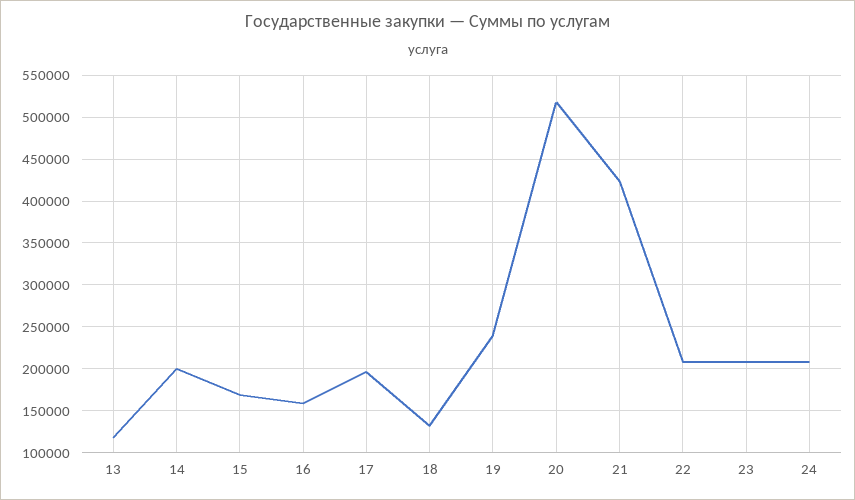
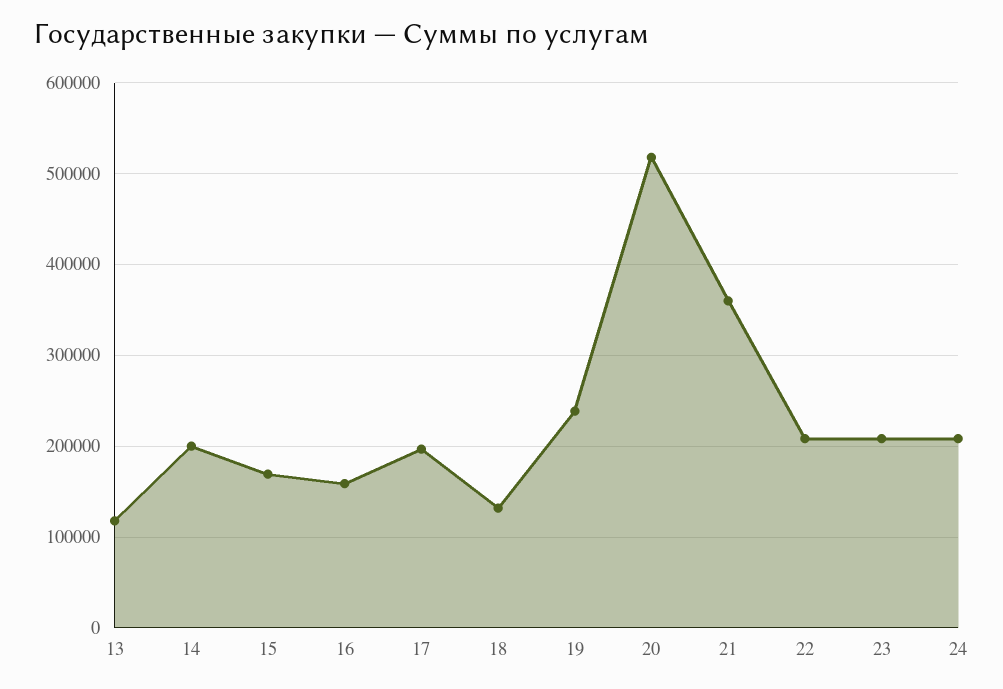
  {
    "13": 120000,
    "14": 200000,
    "15": 170000,
    "16": 160000,
    "17": 200000,
    "18": 130000,
    "19": 240000,
    "20": 520000,
-   "21": 420000,
+   "21": 360000,
    "22": 210000,
    "23": 210000,
    "24": 210000
  }

